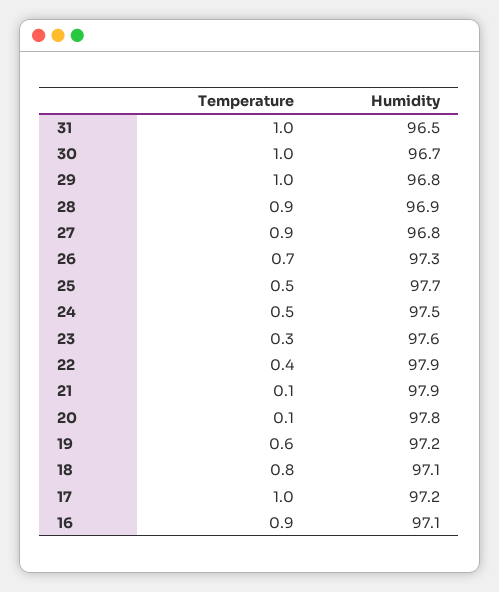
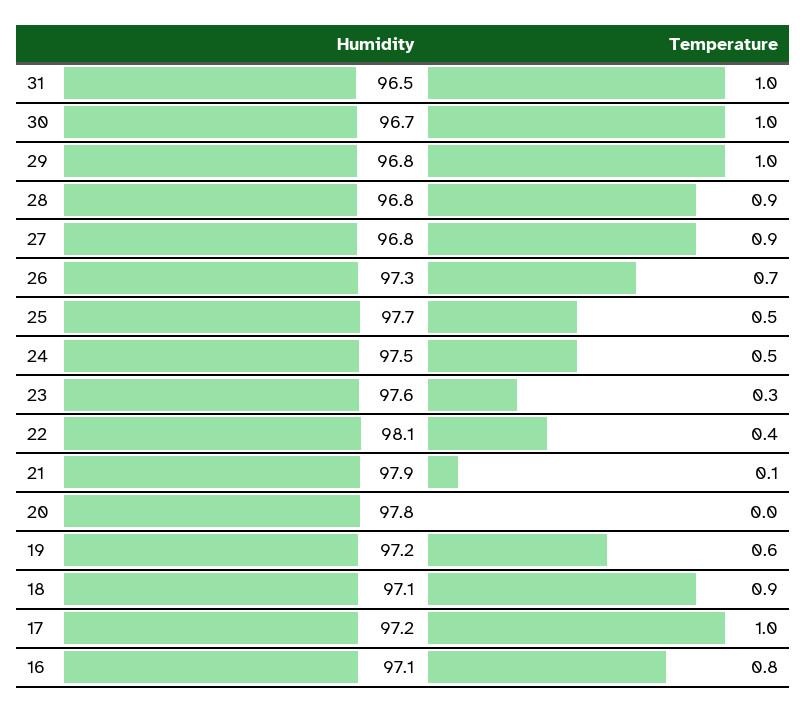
  {
    "Temperature": {
      "31": 1,
      "30": 1,
      "29": 1,
      "28": 0.9,
      "27": 0.9,
      "26": 0.7,
      "25": 0.5,
      "24": 0.5,
      "23": 0.3,
      "22": 0.4,
      "21": 0.1,
-     "20": 0.1,
+     "20": 0,
      "19": 0.6,
-     "18": 0.8,
+     "18": 0.9,
      "17": 1,
-     "16": 0.9
+     "16": 0.8
    },
    "Humidity": {
      "31": 96.5,
      "30": 96.7,
      "29": 96.8,
-     "28": 96.9,
+     "28": 96.8,
      "27": 96.8,
      "26": 97.3,
      "25": 97.7,
      "24": 97.5,
      "23": 97.6,
-     "22": 97.9,
+     "22": 98.1,
      "21": 97.9,
      "20": 97.8,
      "19": 97.2,
      "18": 97.1,
      "17": 97.2,
      "16": 97.1
    }
  }

